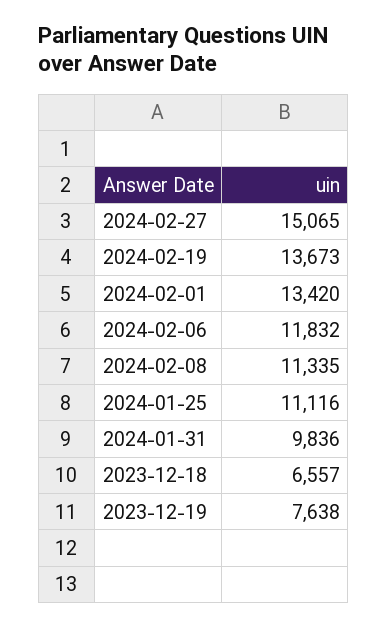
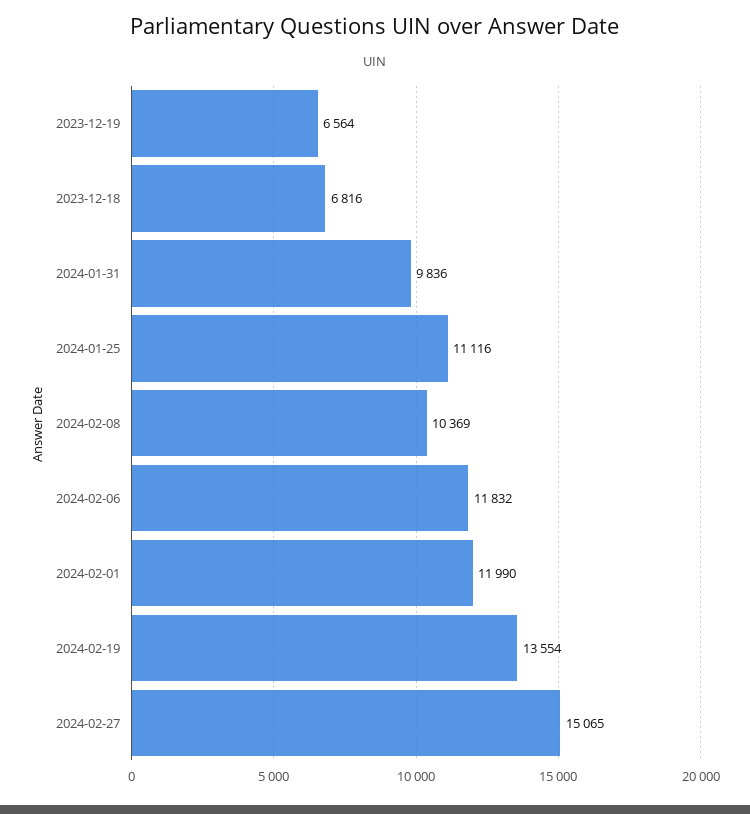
  {
    "2024-02-27": 15065,
-   "2024-02-19": 13673,
+   "2024-02-19": 13554,
-   "2024-02-01": 13420,
+   "2024-02-01": 11990,
    "2024-02-06": 11832,
-   "2024-02-08": 11335,
+   "2024-02-08": 10369,
    "2024-01-25": 11116,
    "2024-01-31": 9836,
-   "2023-12-18": 6557,
+   "2023-12-18": 6816,
-   "2023-12-19": 7638
+   "2023-12-19": 6564
  }

